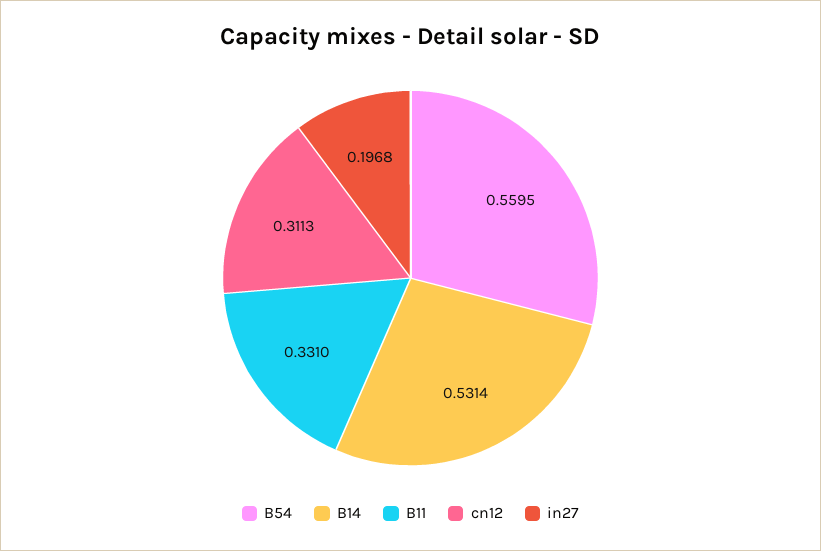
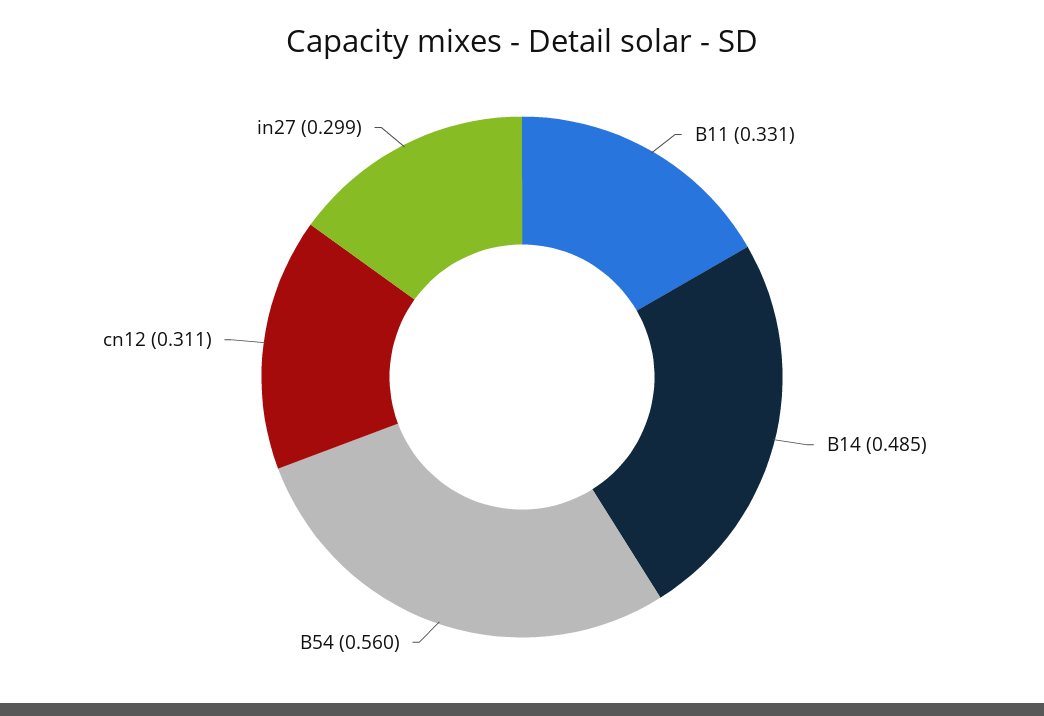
  {
    "B54": 0.5595,
-   "B14": 0.5314,
+   "B14": 0.485,
    "B11": 0.331,
    "cn12": 0.3113,
-   "in27": 0.1968
+   "in27": 0.299
  }

